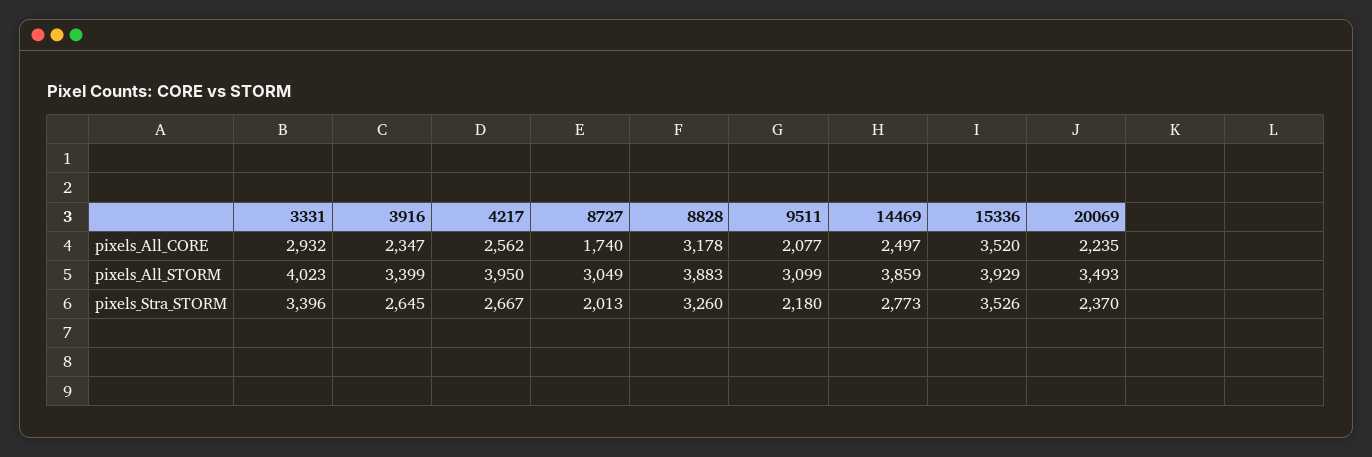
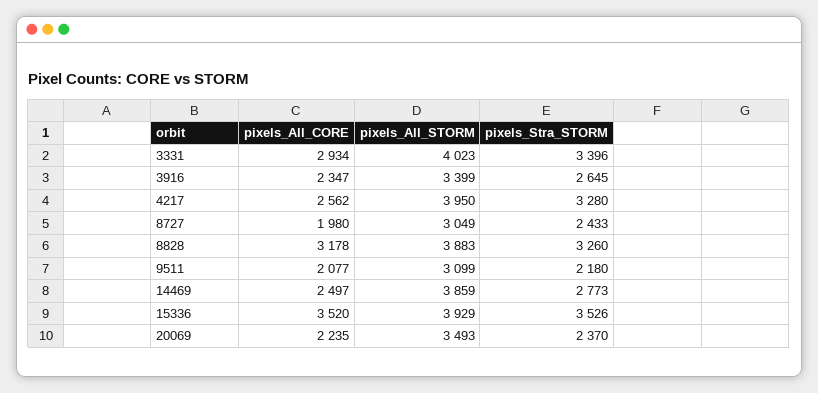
  {
    "3331": {
-     "pixels_All_CORE": 2932,
+     "pixels_All_CORE": 2934,
      "pixels_All_STORM": 4023,
      "pixels_Stra_STORM": 3396
    },
    "3916": {
      "pixels_All_CORE": 2347,
      "pixels_All_STORM": 3399,
      "pixels_Stra_STORM": 2645
    },
    "4217": {
      "pixels_All_CORE": 2562,
      "pixels_All_STORM": 3950,
-     "pixels_Stra_STORM": 2667
+     "pixels_Stra_STORM": 3280
    },
    "8727": {
-     "pixels_All_CORE": 1740,
+     "pixels_All_CORE": 1980,
      "pixels_All_STORM": 3049,
-     "pixels_Stra_STORM": 2013
+     "pixels_Stra_STORM": 2433
    },
    "8828": {
      "pixels_All_CORE": 3178,
      "pixels_All_STORM": 3883,
      "pixels_Stra_STORM": 3260
    },
    "9511": {
      "pixels_All_CORE": 2077,
      "pixels_All_STORM": 3099,
      "pixels_Stra_STORM": 2180
    },
    "14469": {
      "pixels_All_CORE": 2497,
      "pixels_All_STORM": 3859,
      "pixels_Stra_STORM": 2773
    },
    "15336": {
      "pixels_All_CORE": 3520,
      "pixels_All_STORM": 3929,
      "pixels_Stra_STORM": 3526
    },
    "20069": {
      "pixels_All_CORE": 2235,
      "pixels_All_STORM": 3493,
      "pixels_Stra_STORM": 2370
    }
  }

